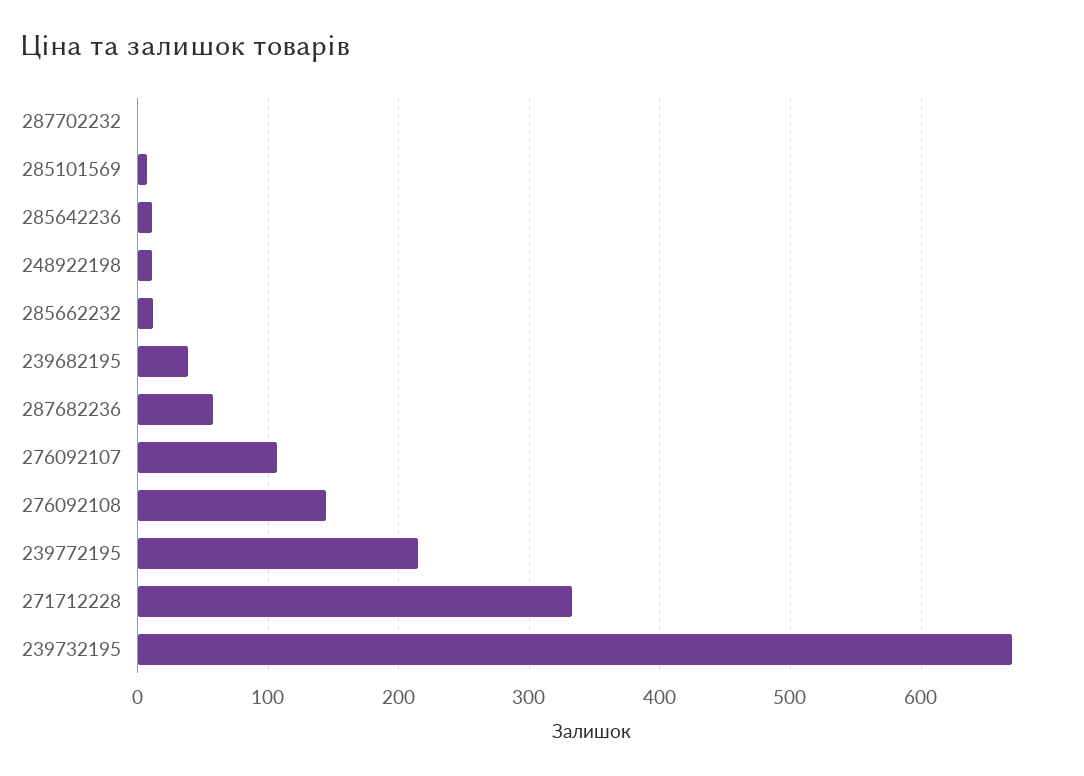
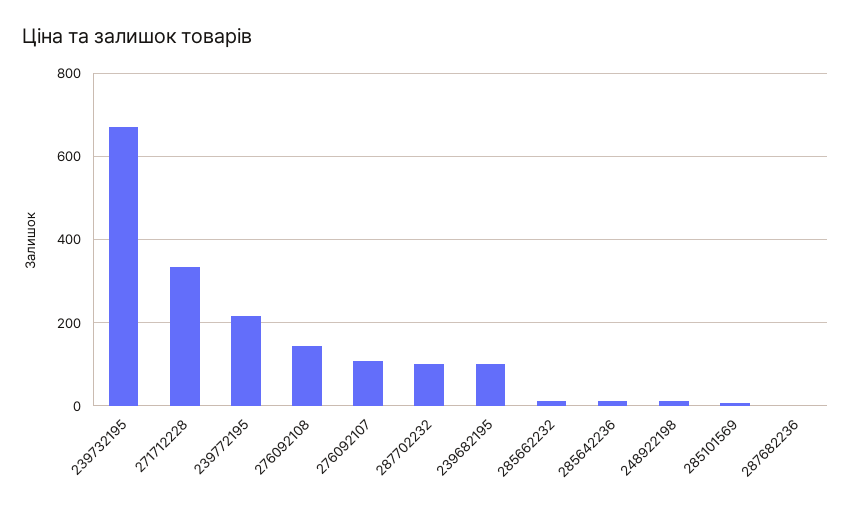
  {
-   "287702232": 0,
+   "287702232": 100,
    "285101569": 10,
    "285642236": 10,
    "248922198": 10,
    "285662232": 10,
-   "239682195": 40,
+   "239682195": 100,
-   "287682236": 60,
+   "287682236": 0,
    "276092107": 110,
    "276092108": 140,
    "239772195": 220,
    "271712228": 330,
    "239732195": 670
  }

